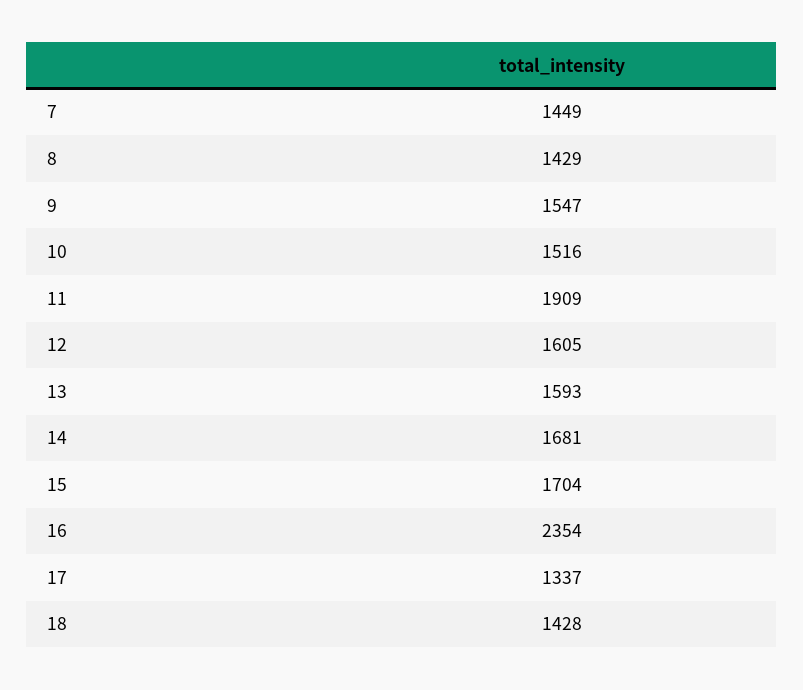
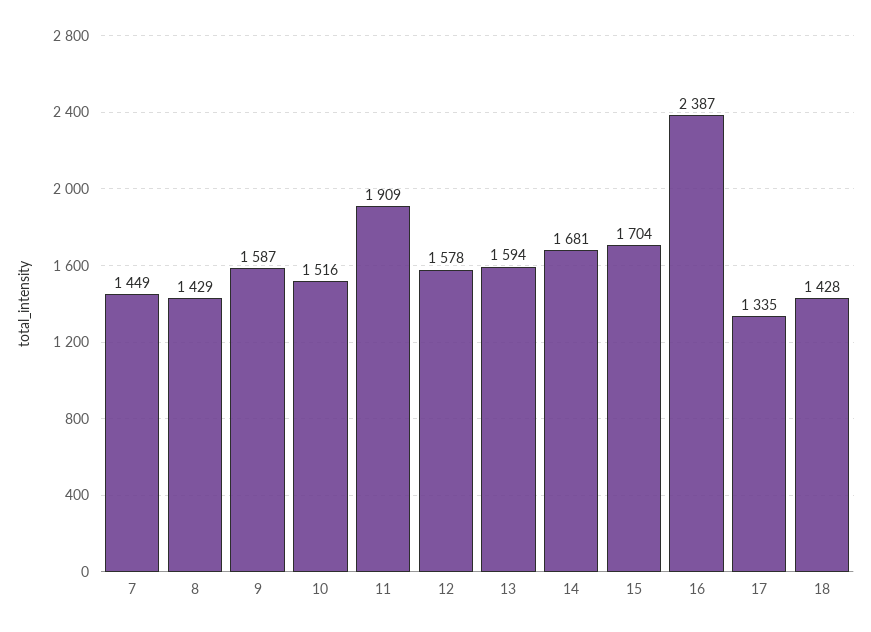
  {
    "7": 1449,
    "8": 1429,
-   "9": 1547,
+   "9": 1587,
    "10": 1516,
    "11": 1909,
-   "12": 1605,
+   "12": 1578,
-   "13": 1593,
+   "13": 1594,
    "14": 1681,
    "15": 1704,
-   "16": 2354,
+   "16": 2387,
-   "17": 1337,
+   "17": 1335,
    "18": 1428
  }

